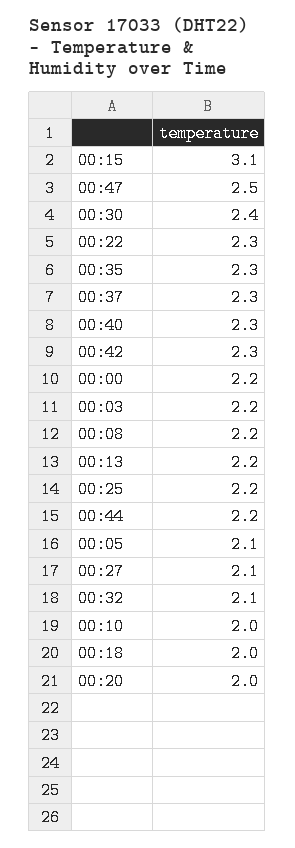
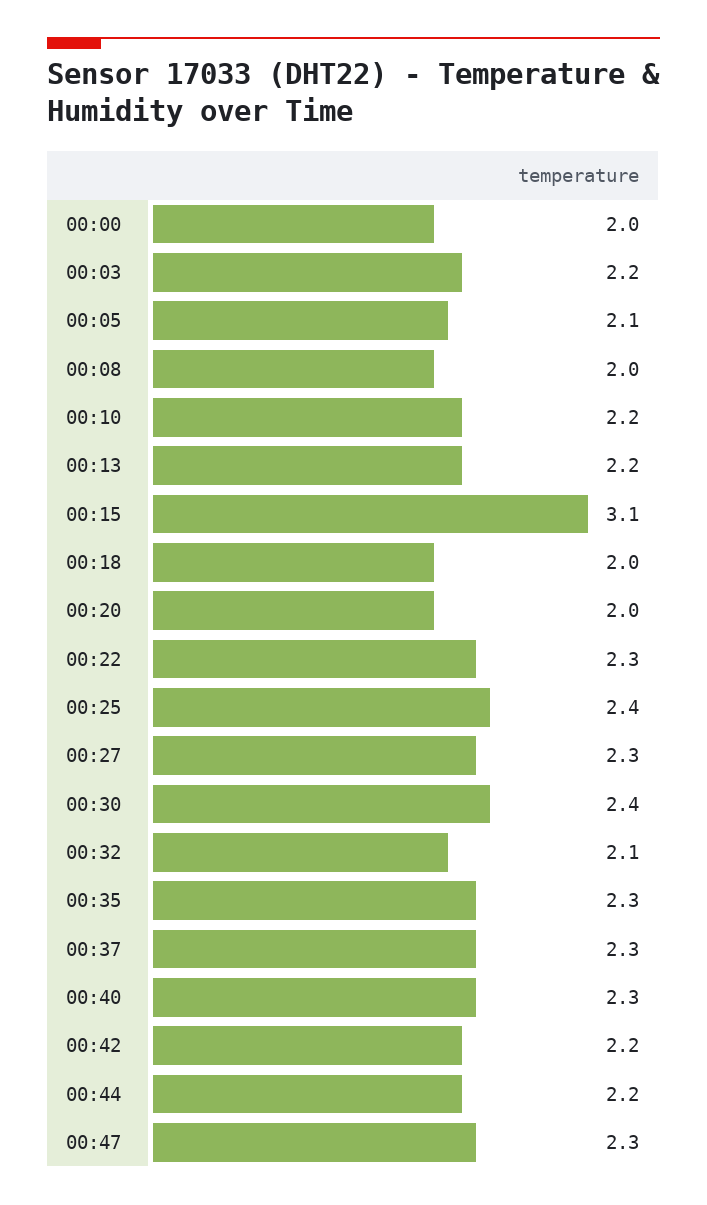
  {
    "00:15": 3.1,
-   "00:47": 2.5,
+   "00:47": 2.3,
    "00:30": 2.4,
    "00:22": 2.3,
    "00:35": 2.3,
    "00:37": 2.3,
    "00:40": 2.3,
-   "00:42": 2.3,
+   "00:42": 2.2,
-   "00:00": 2.2,
+   "00:00": 2,
    "00:03": 2.2,
-   "00:08": 2.2,
+   "00:08": 2,
    "00:13": 2.2,
-   "00:25": 2.2,
+   "00:25": 2.4,
    "00:44": 2.2,
    "00:05": 2.1,
-   "00:27": 2.1,
+   "00:27": 2.3,
    "00:32": 2.1,
-   "00:10": 2,
+   "00:10": 2.2,
    "00:18": 2,
    "00:20": 2
  }

